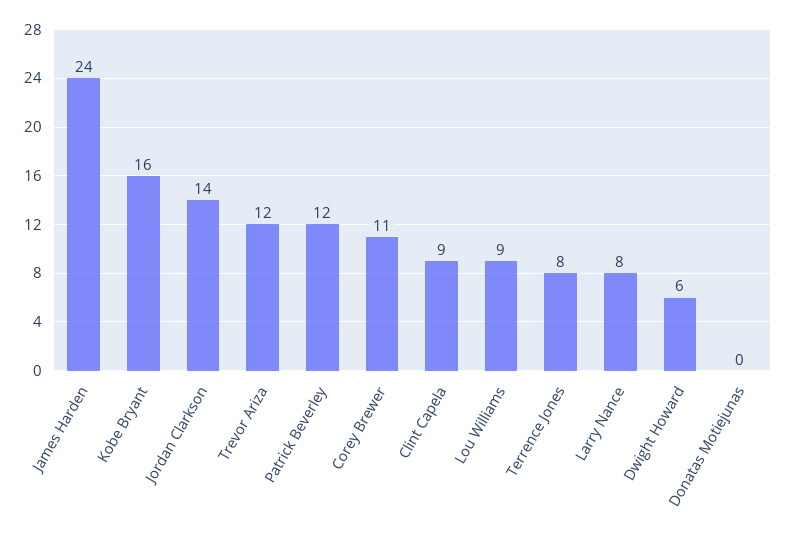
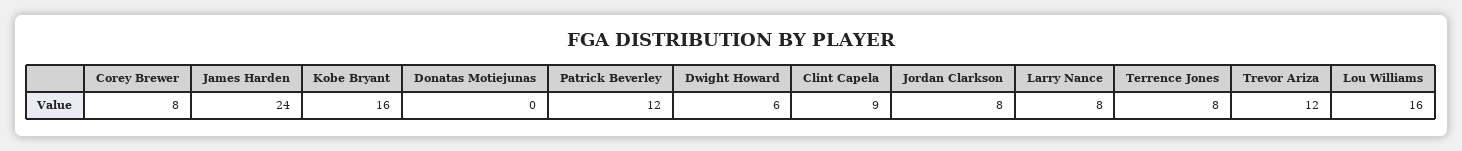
  {
    "James Harden": 24,
    "Kobe Bryant": 16,
-   "Jordan Clarkson": 14,
+   "Jordan Clarkson": 8,
    "Trevor Ariza": 12,
    "Patrick Beverley": 12,
-   "Corey Brewer": 11,
+   "Corey Brewer": 8,
    "Clint Capela": 9,
-   "Lou Williams": 9,
+   "Lou Williams": 16,
    "Terrence Jones": 8,
    "Larry Nance": 8,
    "Dwight Howard": 6,
    "Donatas Motiejunas": 0
  }

